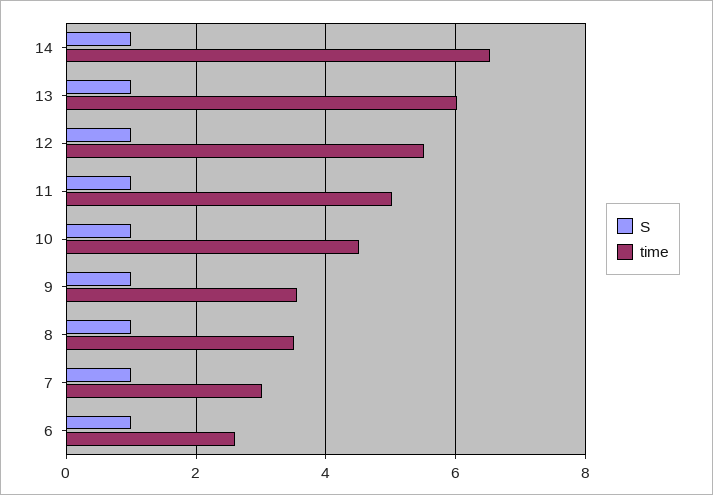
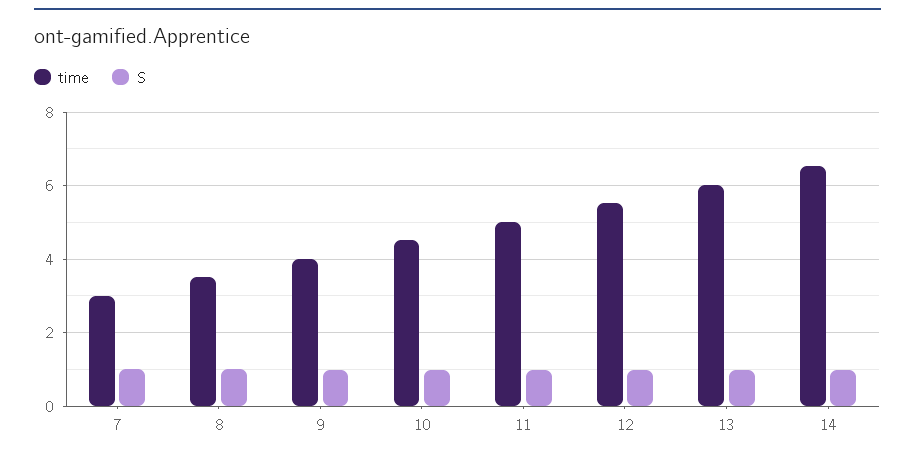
  {
    "S": {
      "14": 1,
      "13": 1,
      "12": 1,
      "11": 1,
      "10": 1,
      "9": 1,
      "8": 1,
-     "7": 1,
+     "7": 1
-     "6": 1
    },
    "time": {
      "14": 6.6,
      "13": 6,
      "12": 5.6,
      "11": 5,
      "10": 4.6,
-     "9": 3.6,
+     "9": 4,
      "8": 3.6,
-     "7": 3,
+     "7": 3
-     "6": 2.6
    }
  }

